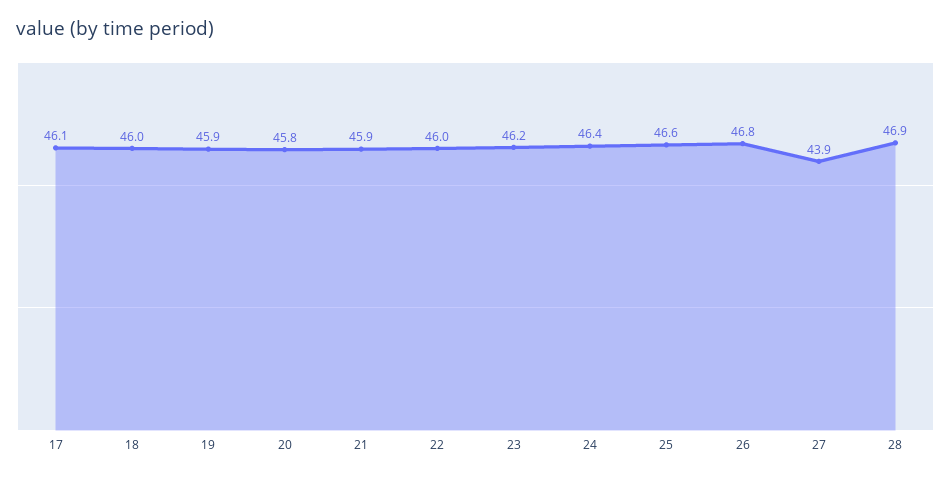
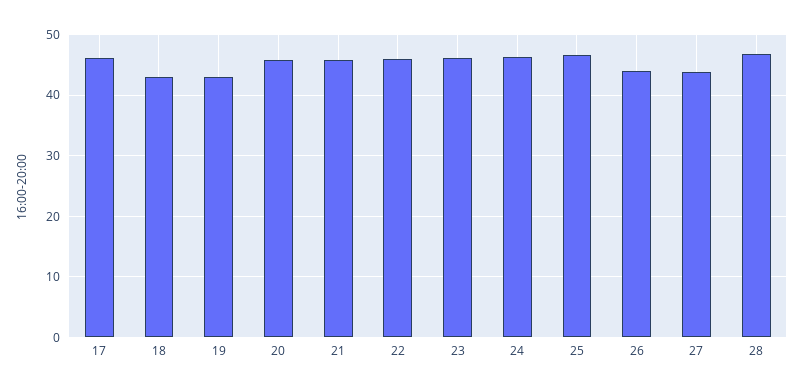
  {
    "17": 46.1,
-   "18": 46,
+   "18": 43,
-   "19": 45.9,
+   "19": 43,
    "20": 45.8,
    "21": 45.9,
    "22": 46,
    "23": 46.2,
    "24": 46.4,
    "25": 46.6,
-   "26": 46.8,
+   "26": 44,
    "27": 43.9,
    "28": 46.9
  }

